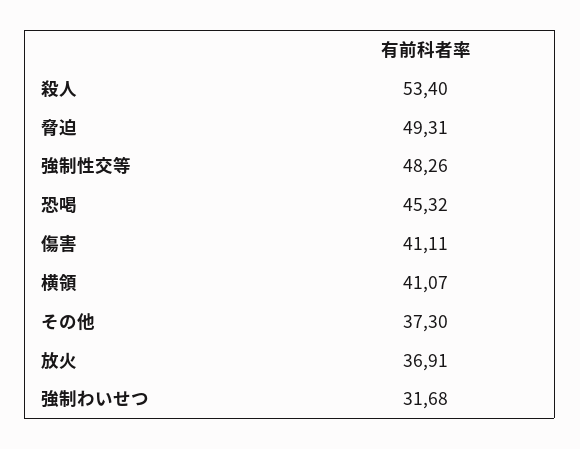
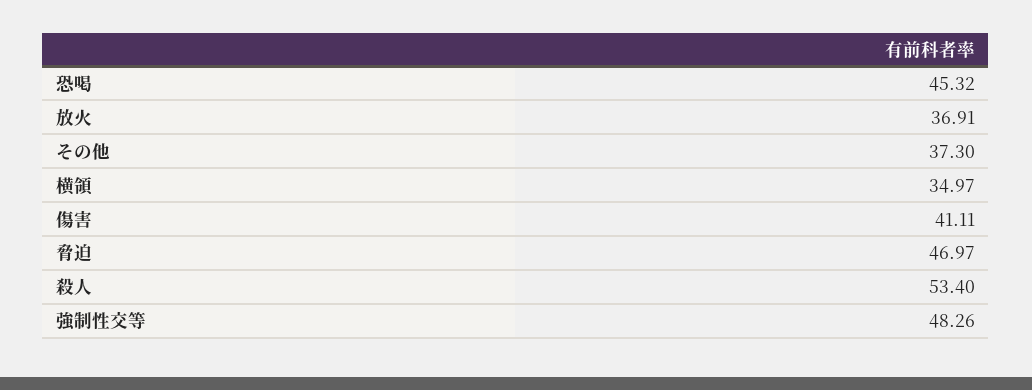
  {
    "殺人": 53.4,
-   "脅迫": 49.31,
+   "脅迫": 46.97,
    "強制性交等": 48.26,
    "恐喝": 45.32,
    "傷害": 41.11,
-   "横領": 41.07,
+   "横領": 34.97,
    "その他": 37.3,
-   "放火": 36.91,
+   "放火": 36.91
-   "強制わいせつ": 31.68
  }

